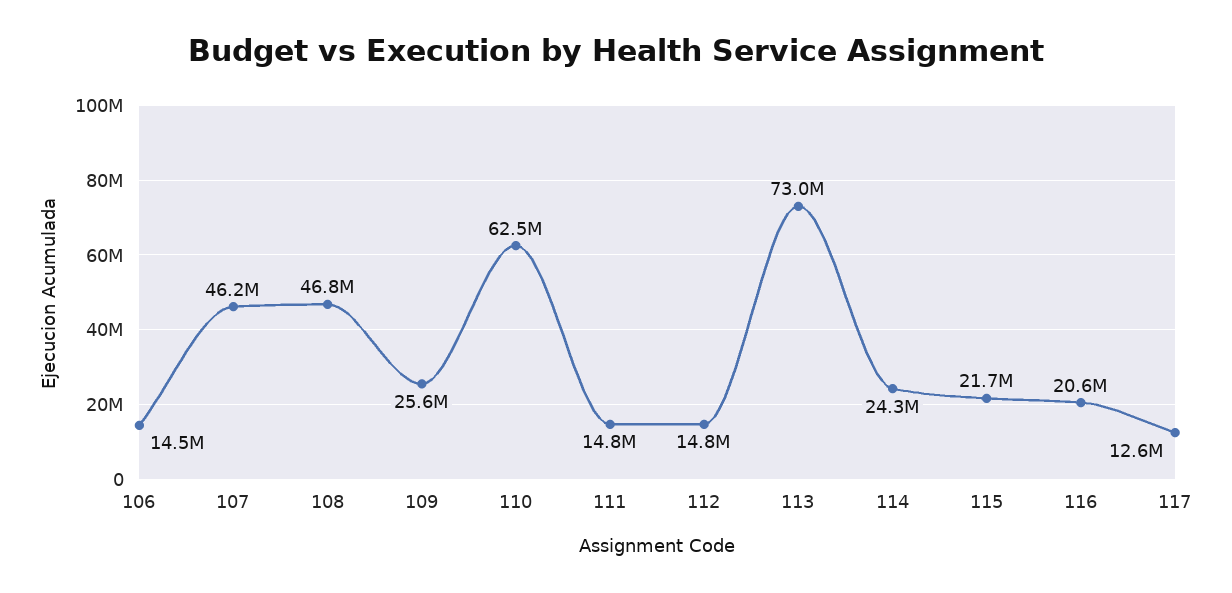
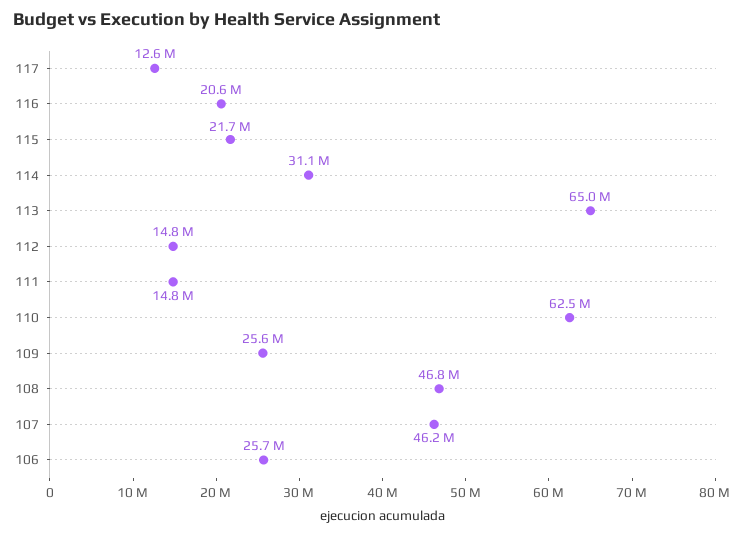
  {
-   "106": 14500000,
+   "106": 25700000,
    "107": 46200000,
    "108": 46800000,
    "109": 25600000,
    "110": 62500000,
    "111": 14800000,
    "112": 14800000,
-   "113": 73000000,
+   "113": 65000000,
-   "114": 24300000,
+   "114": 31100000,
    "115": 21700000,
    "116": 20600000,
    "117": 12600000
  }

